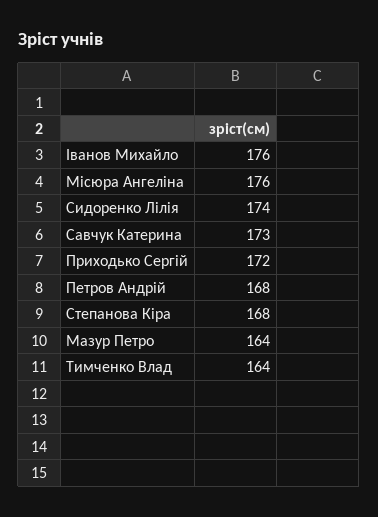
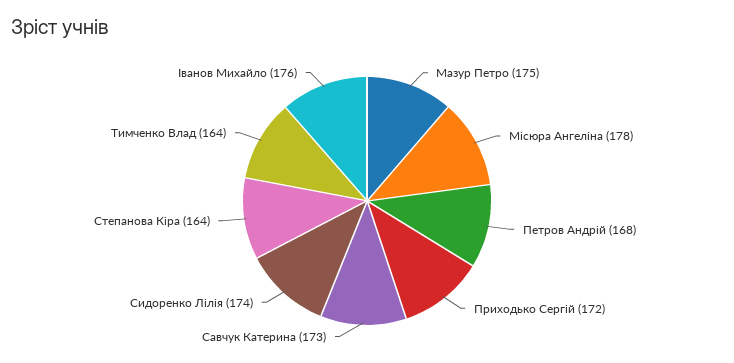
  {
    "Іванов Михайло": 176,
-   "Місюра Ангеліна": 176,
+   "Місюра Ангеліна": 178,
    "Сидоренко Лілія": 174,
    "Савчук Катерина": 173,
    "Приходько Сергій": 172,
    "Петров Андрій": 168,
-   "Степанова Кіра": 168,
+   "Степанова Кіра": 164,
-   "Мазур Петро": 164,
+   "Мазур Петро": 175,
    "Тимченко Влад": 164
  }

